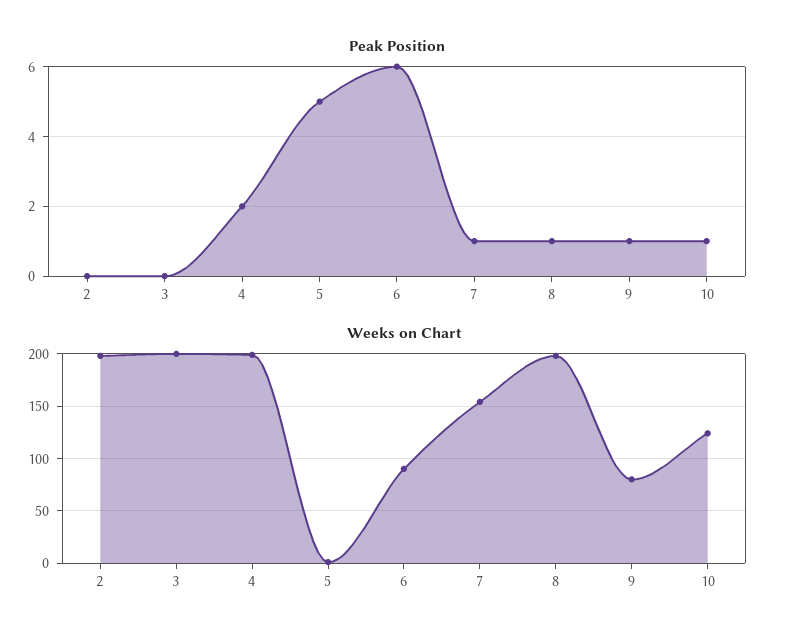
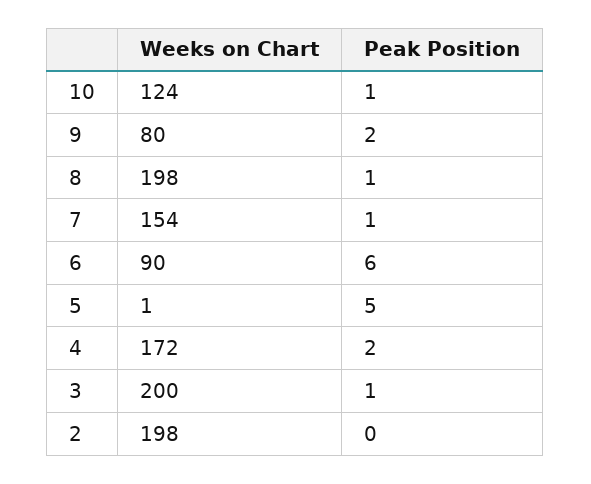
  {
    "Peak Position": {
      "2": 0,
-     "3": 0,
+     "3": 1,
      "4": 2,
      "5": 5,
      "6": 6,
      "7": 1,
      "8": 1,
-     "9": 1,
+     "9": 2,
      "10": 1
    },
    "Weeks on Chart": {
      "2": 198,
      "3": 200,
-     "4": 200,
+     "4": 172,
      "5": 1,
      "6": 90,
      "7": 154,
      "8": 198,
      "9": 80,
      "10": 124
    }
  }

